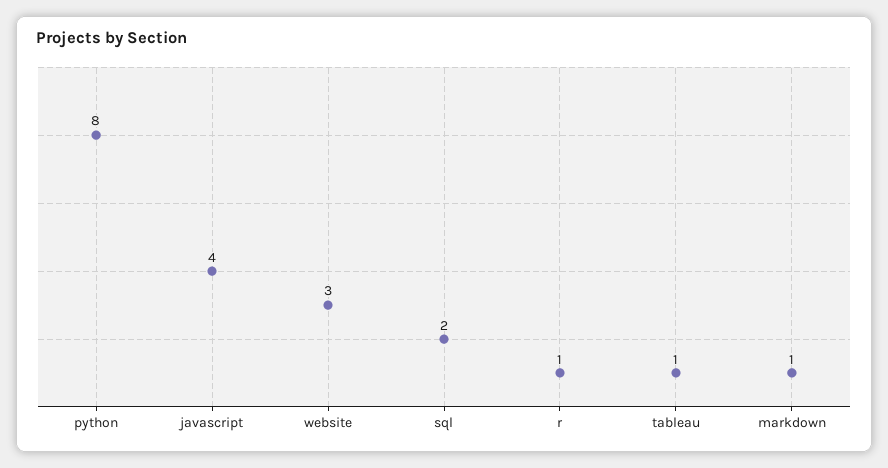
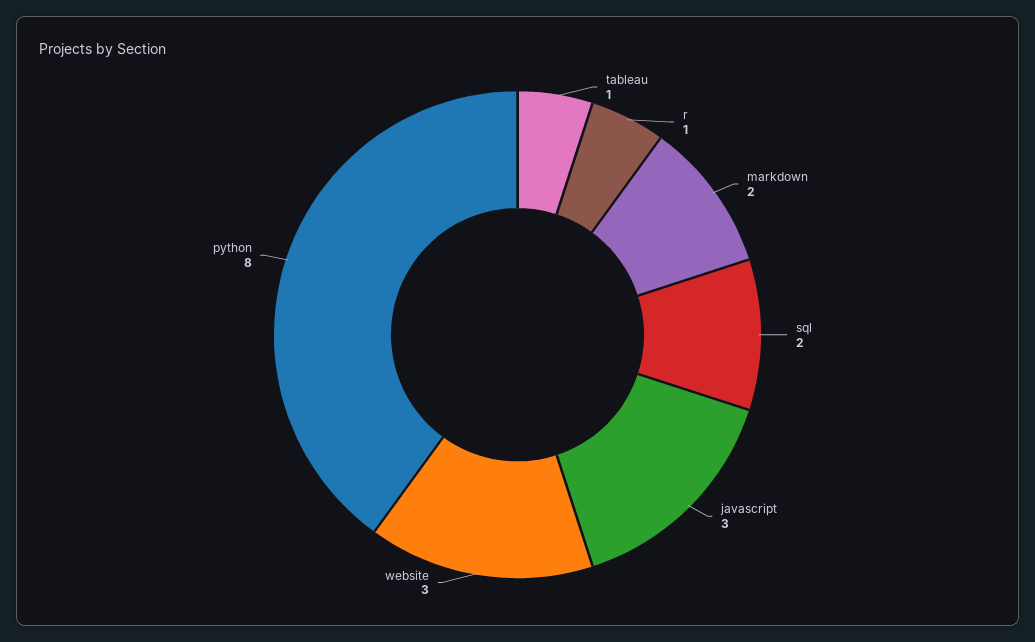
  {
    "python": 8,
-   "javascript": 4,
+   "javascript": 3,
    "website": 3,
    "sql": 2,
    "r": 1,
    "tableau": 1,
-   "markdown": 1
+   "markdown": 2
  }

